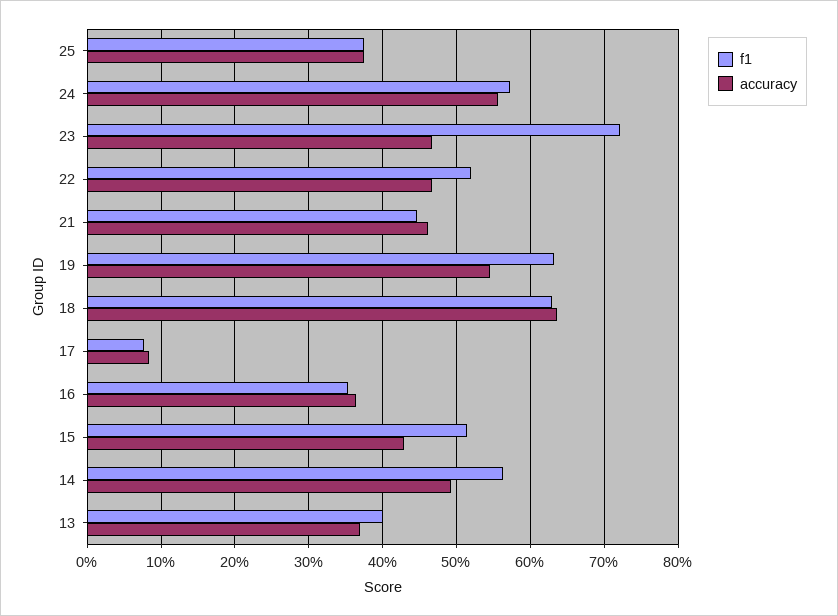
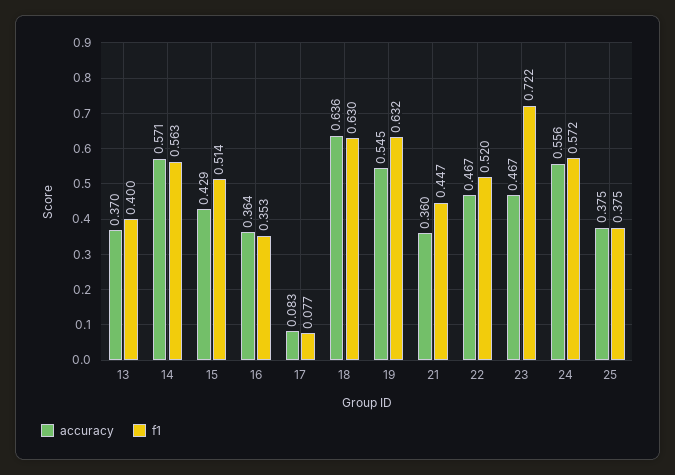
  {
    "f1": {
      "25": 0.375,
      "24": 0.572,
      "23": 0.722,
      "22": 0.52,
      "21": 0.447,
      "19": 0.632,
      "18": 0.63,
      "17": 0.077,
      "16": 0.353,
      "15": 0.514,
      "14": 0.563,
      "13": 0.4
    },
    "accuracy": {
      "25": 0.375,
      "24": 0.556,
      "23": 0.467,
      "22": 0.467,
-     "21": 0.46,
+     "21": 0.36,
      "19": 0.545,
      "18": 0.636,
      "17": 0.083,
      "16": 0.364,
      "15": 0.429,
-     "14": 0.49,
+     "14": 0.571,
      "13": 0.37
    }
  }

